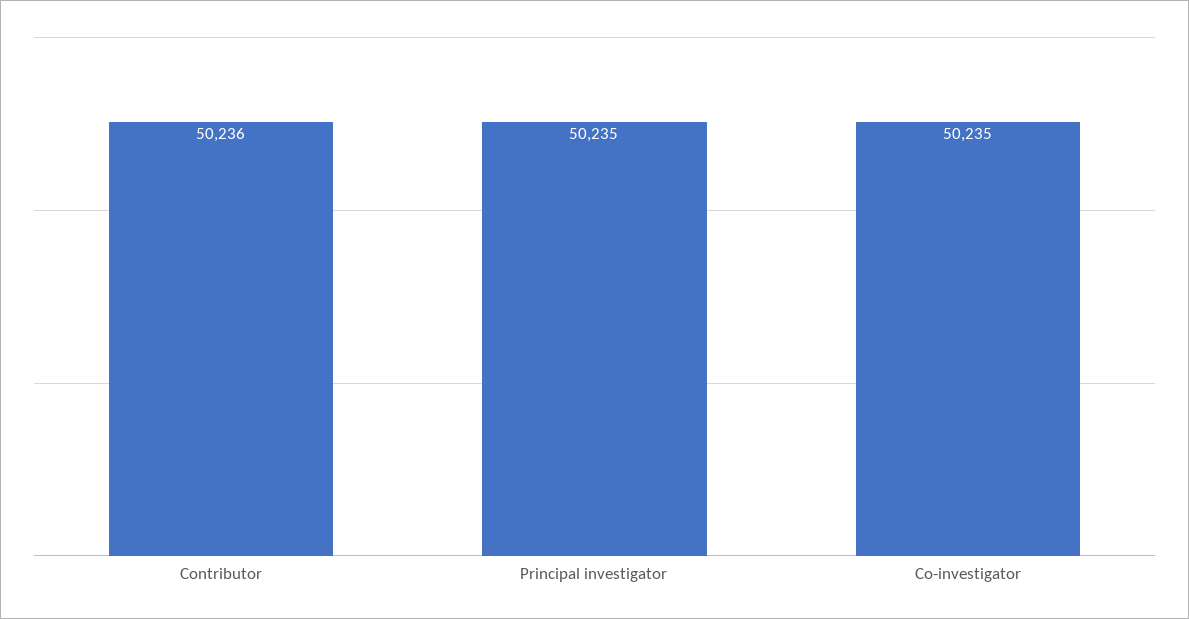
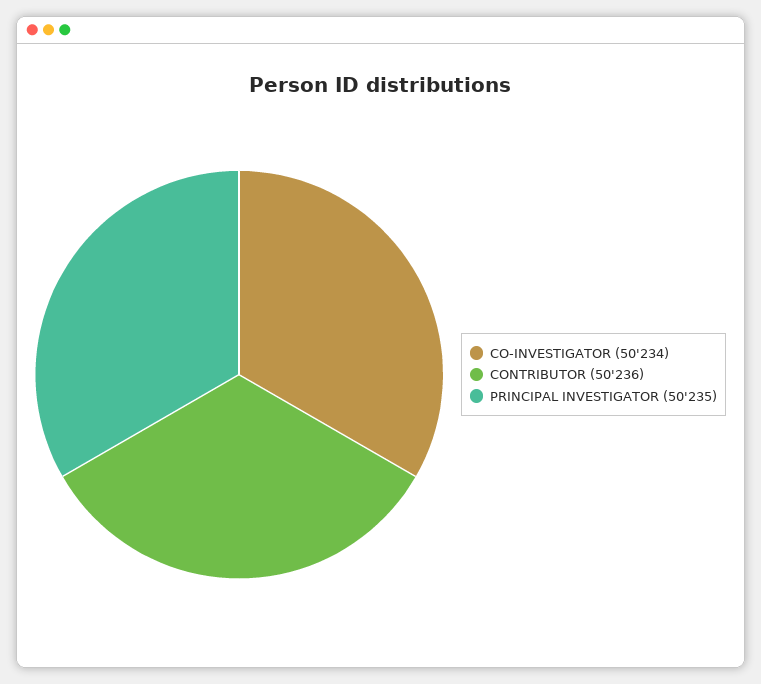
  {
    "Contributor": 50236,
    "Principal investigator": 50235,
-   "Co-investigator": 50235
+   "Co-investigator": 50234
  }

